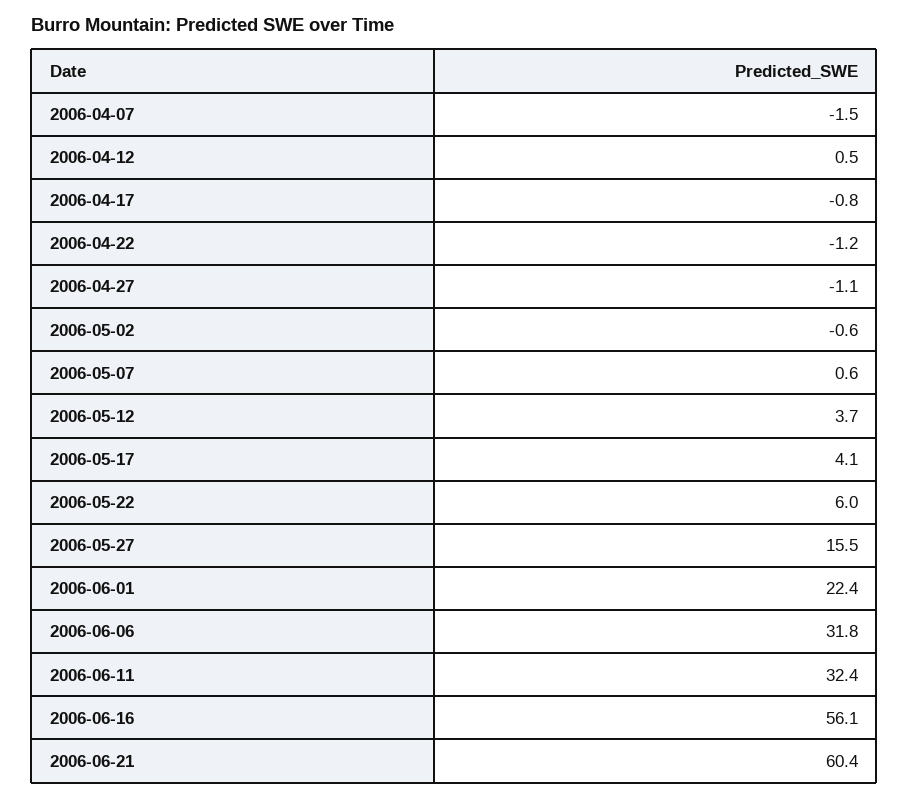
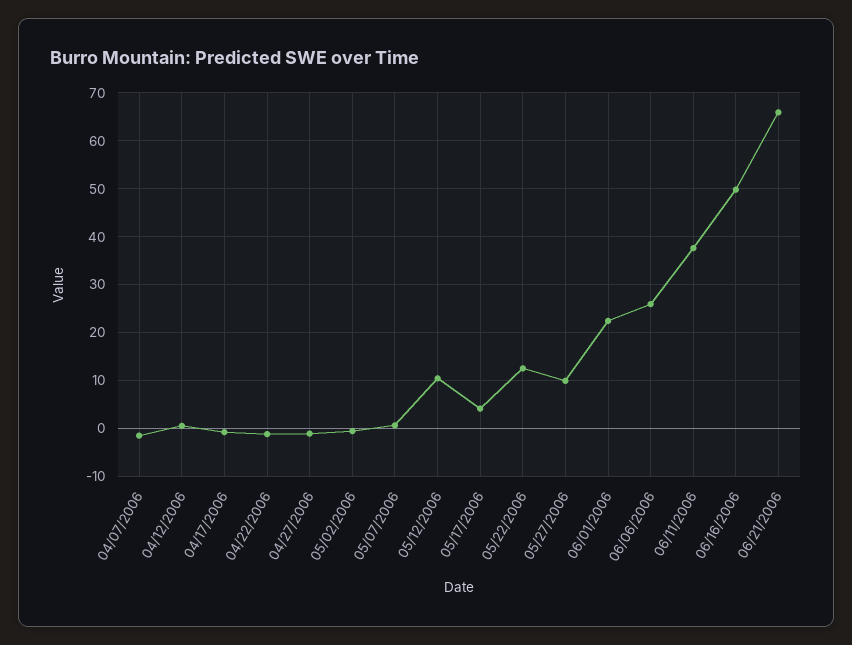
  {
    "2006-04-07": -1.5,
    "2006-04-12": 0.5,
    "2006-04-17": -0.8,
    "2006-04-22": -1.2,
    "2006-04-27": -1.1,
    "2006-05-02": -0.6,
    "2006-05-07": 0.6,
-   "2006-05-12": 3.7,
+   "2006-05-12": 10,
    "2006-05-17": 4.1,
-   "2006-05-22": 6,
+   "2006-05-22": 12,
-   "2006-05-27": 15.5,
+   "2006-05-27": 10,
    "2006-06-01": 22.4,
-   "2006-06-06": 31.8,
+   "2006-06-06": 26,
-   "2006-06-11": 32.4,
+   "2006-06-11": 38,
-   "2006-06-16": 56.1,
+   "2006-06-16": 50,
-   "2006-06-21": 60.4
+   "2006-06-21": 66
  }

